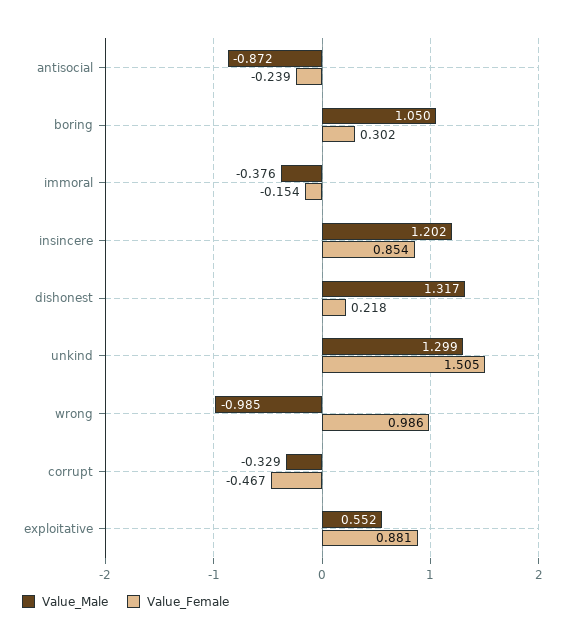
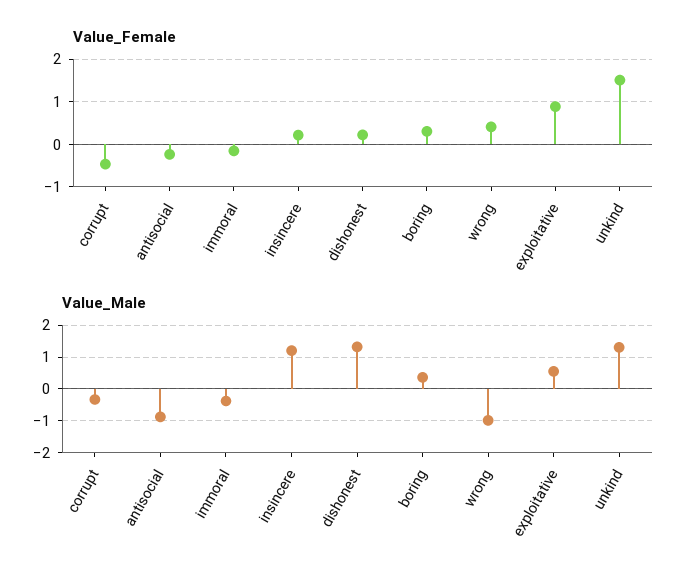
  {
    "Value_Male": {
      "antisocial": -0.872,
-     "boring": 1.05,
+     "boring": 0.4,
      "immoral": -0.376,
      "insincere": 1.202,
      "dishonest": 1.317,
      "unkind": 1.299,
      "wrong": -0.985,
      "corrupt": -0.329,
      "exploitative": 0.552
    },
    "Value_Female": {
      "antisocial": -0.239,
      "boring": 0.302,
      "immoral": -0.154,
-     "insincere": 0.854,
+     "insincere": 0.2,
      "dishonest": 0.218,
      "unkind": 1.505,
-     "wrong": 0.986,
+     "wrong": 0.4,
      "corrupt": -0.467,
      "exploitative": 0.881
    }
  }

